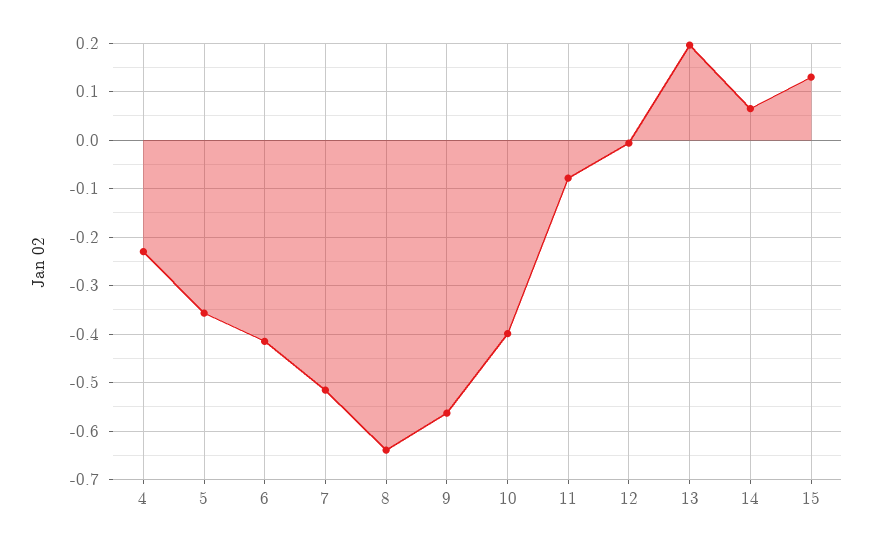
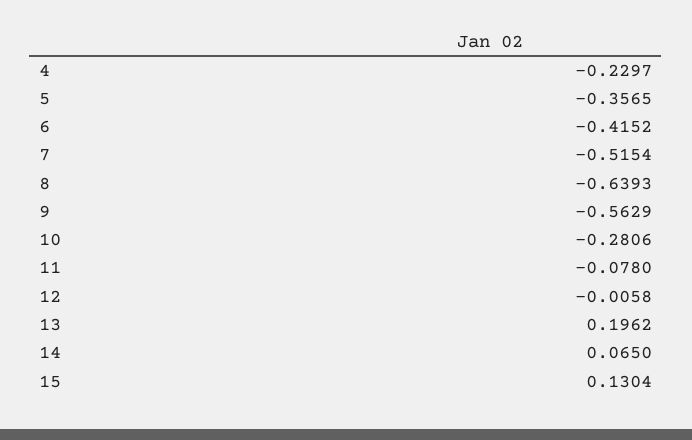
  {
    "4": -0.2297,
    "5": -0.3565,
    "6": -0.4152,
    "7": -0.5154,
    "8": -0.6393,
    "9": -0.5629,
-   "10": -0.4,
+   "10": -0.2806,
    "11": -0.078,
    "12": -0.0058,
    "13": 0.1962,
    "14": 0.065,
    "15": 0.1304
  }

